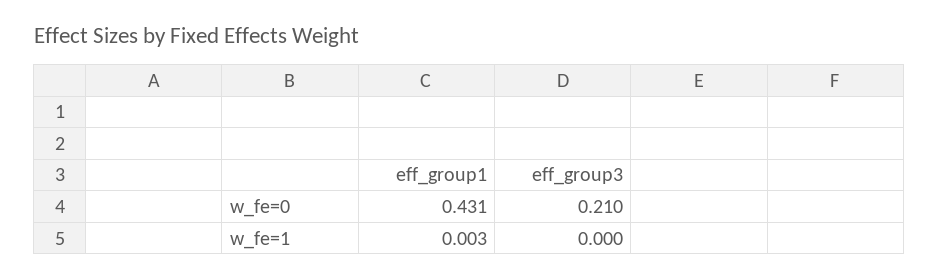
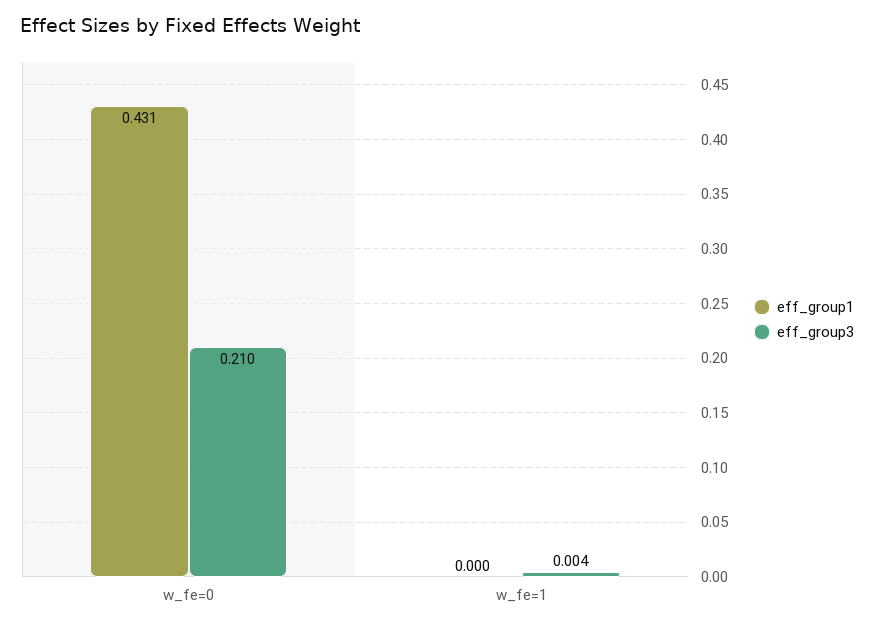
  {
    "eff_group1": {
      "w_fe=0": 0.431,
-     "w_fe=1": 0.003
+     "w_fe=1": 0
    },
    "eff_group3": {
      "w_fe=0": 0.21,
-     "w_fe=1": 0
+     "w_fe=1": 0.004
    }
  }

